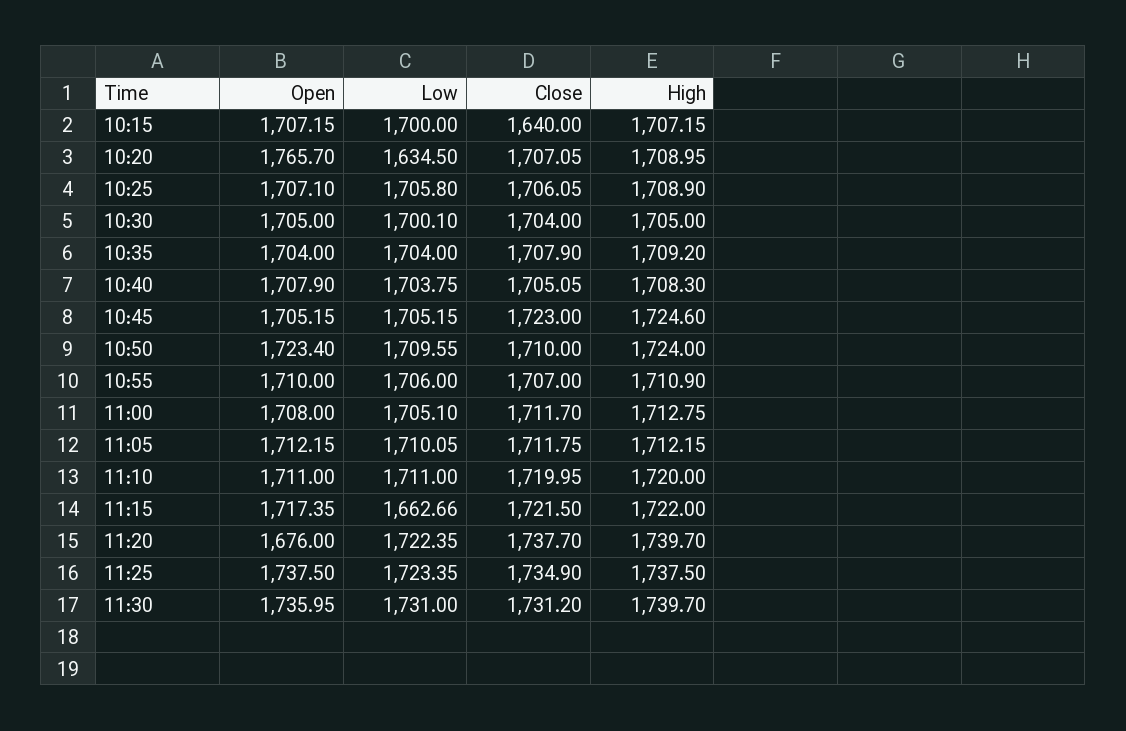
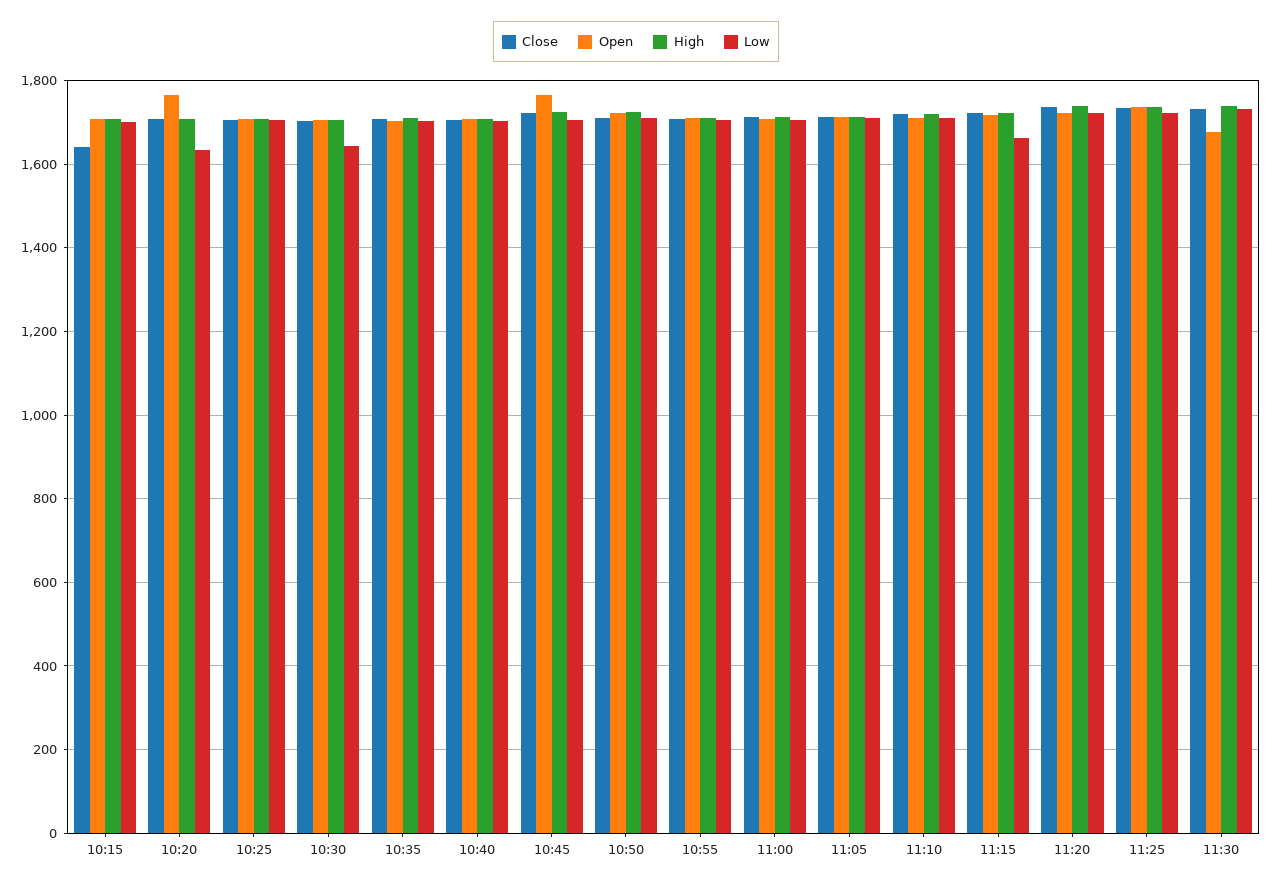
  {
    "Open": {
      "10:15": 1707.15,
      "10:20": 1765.7,
      "10:25": 1707.1,
      "10:30": 1705,
      "10:35": 1704,
      "10:40": 1707.9,
-     "10:45": 1705.15,
+     "10:45": 1760,
      "10:50": 1723.4,
      "10:55": 1710,
      "11:00": 1708,
      "11:05": 1712.15,
      "11:10": 1711,
      "11:15": 1717.35,
-     "11:20": 1676,
+     "11:20": 1720,
      "11:25": 1737.5,
-     "11:30": 1735.95
+     "11:30": 1680
    },
    "Low": {
      "10:15": 1700,
      "10:20": 1634.5,
      "10:25": 1705.8,
-     "10:30": 1700.1,
+     "10:30": 1640,
      "10:35": 1704,
      "10:40": 1703.75,
      "10:45": 1705.15,
      "10:50": 1709.55,
      "10:55": 1706,
      "11:00": 1705.1,
      "11:05": 1710.05,
      "11:10": 1711,
      "11:15": 1662.66,
      "11:20": 1722.35,
      "11:25": 1723.35,
      "11:30": 1731
    },
    "Close": {
      "10:15": 1640,
      "10:20": 1707.05,
      "10:25": 1706.05,
      "10:30": 1704,
      "10:35": 1707.9,
      "10:40": 1705.05,
      "10:45": 1723,
      "10:50": 1710,
      "10:55": 1707,
      "11:00": 1711.7,
      "11:05": 1711.75,
      "11:10": 1719.95,
      "11:15": 1721.5,
      "11:20": 1737.7,
      "11:25": 1734.9,
      "11:30": 1731.2
    },
    "High": {
      "10:15": 1707.15,
      "10:20": 1708.95,
      "10:25": 1708.9,
      "10:30": 1705,
      "10:35": 1709.2,
      "10:40": 1708.3,
      "10:45": 1724.6,
      "10:50": 1724,
      "10:55": 1710.9,
      "11:00": 1712.75,
      "11:05": 1712.15,
      "11:10": 1720,
      "11:15": 1722,
      "11:20": 1739.7,
      "11:25": 1737.5,
      "11:30": 1739.7
    }
  }

